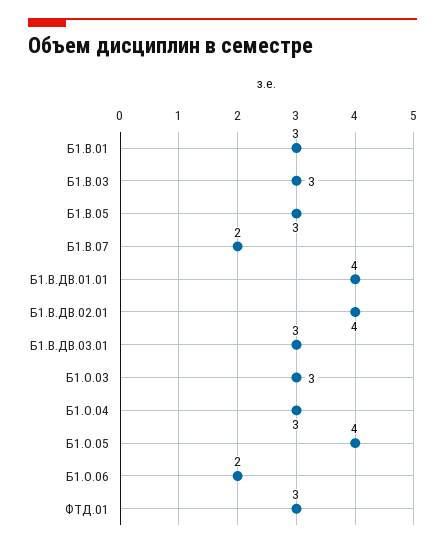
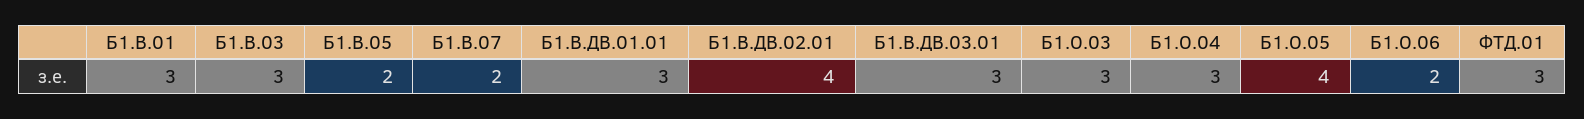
  {
    "Б1.В.01": 3,
    "Б1.В.03": 3,
-   "Б1.В.05": 3,
+   "Б1.В.05": 2,
    "Б1.В.07": 2,
-   "Б1.В.ДВ.01.01": 4,
+   "Б1.В.ДВ.01.01": 3,
    "Б1.В.ДВ.02.01": 4,
    "Б1.В.ДВ.03.01": 3,
    "Б1.О.03": 3,
    "Б1.О.04": 3,
    "Б1.О.05": 4,
    "Б1.О.06": 2,
    "ФТД.01": 3
  }

